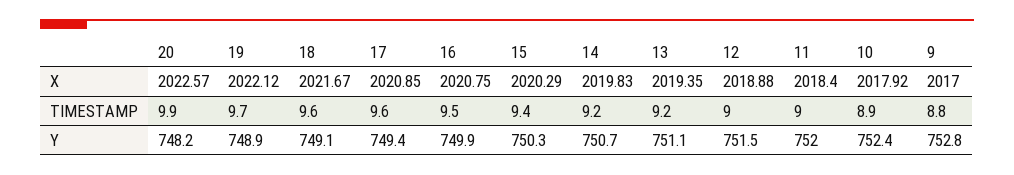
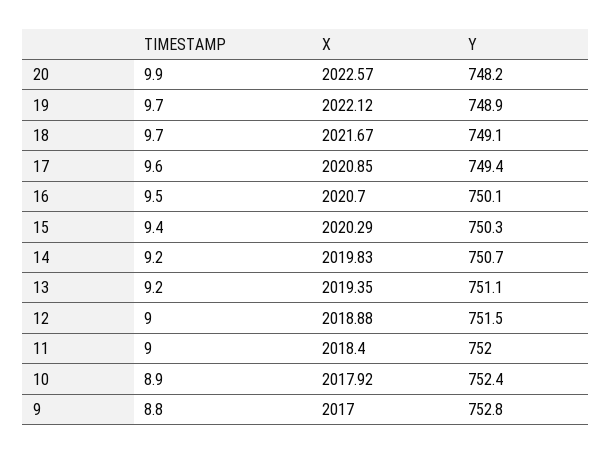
  {
    "20": {
      "X": 2022.57,
      "TIMESTAMP": 9.9,
      "Y": 748.2
    },
    "19": {
      "X": 2022.12,
      "TIMESTAMP": 9.7,
      "Y": 748.9
    },
    "18": {
      "X": 2021.67,
-     "TIMESTAMP": 9.6,
+     "TIMESTAMP": 9.7,
      "Y": 749.1
    },
    "17": {
      "X": 2020.85,
      "TIMESTAMP": 9.6,
      "Y": 749.4
    },
    "16": {
-     "X": 2020.75,
+     "X": 2020.7,
      "TIMESTAMP": 9.5,
-     "Y": 749.9
+     "Y": 750.1
    },
    "15": {
      "X": 2020.29,
      "TIMESTAMP": 9.4,
      "Y": 750.3
    },
    "14": {
      "X": 2019.83,
      "TIMESTAMP": 9.2,
      "Y": 750.7
    },
    "13": {
      "X": 2019.35,
      "TIMESTAMP": 9.2,
      "Y": 751.1
    },
    "12": {
      "X": 2018.88,
      "TIMESTAMP": 9,
      "Y": 751.5
    },
    "11": {
      "X": 2018.4,
      "TIMESTAMP": 9,
      "Y": 752
    },
    "10": {
      "X": 2017.92,
      "TIMESTAMP": 8.9,
      "Y": 752.4
    },
    "9": {
      "X": 2017,
      "TIMESTAMP": 8.8,
      "Y": 752.8
    }
  }

